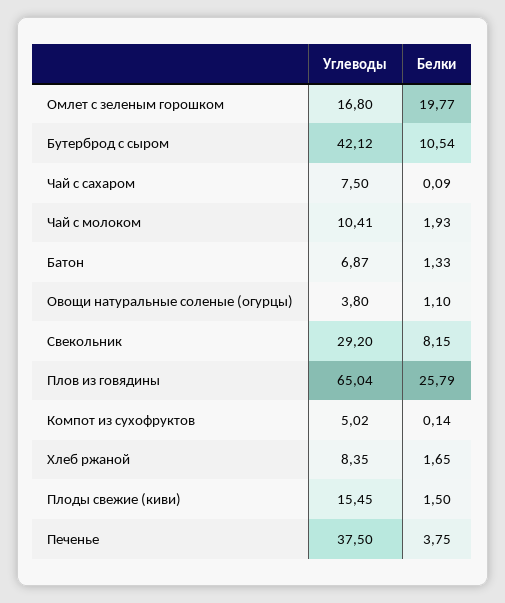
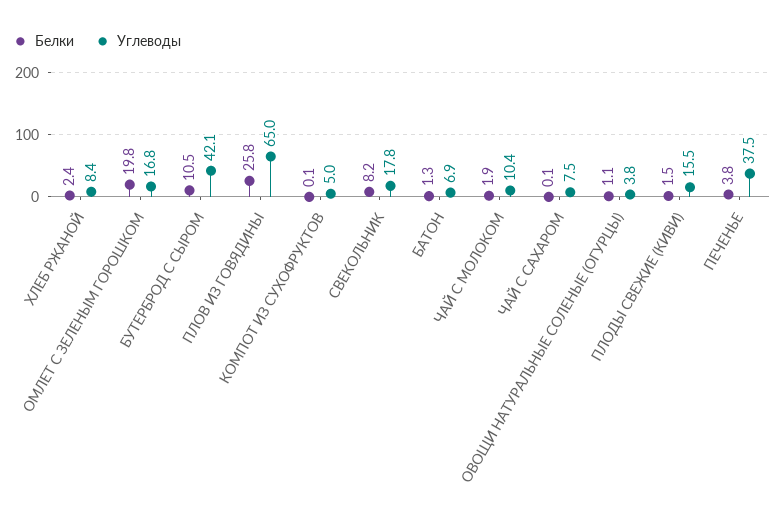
  {
    "Углеводы": {
      "Омлет с зеленым горошком": 16.8,
      "Бутерброд с сыром": 42.12,
      "Чай с сахаром": 7.5,
      "Чай с молоком": 10.41,
      "Батон": 6.87,
      "Овощи натуральные соленые (огурцы)": 3.8,
-     "Свекольник": 29.2,
+     "Свекольник": 17.8,
      "Плов из говядины": 65.04,
      "Компот из сухофруктов": 5.02,
      "Хлеб ржаной": 8.35,
      "Плоды свежие (киви)": 15.45,
      "Печенье": 37.5
    },
    "Белки": {
      "Омлет с зеленым горошком": 19.77,
      "Бутерброд с сыром": 10.54,
      "Чай с сахаром": 0.09,
      "Чай с молоком": 1.93,
      "Батон": 1.33,
      "Овощи натуральные соленые (огурцы)": 1.1,
      "Свекольник": 8.15,
      "Плов из говядины": 25.79,
      "Компот из сухофруктов": 0.14,
-     "Хлеб ржаной": 1.65,
+     "Хлеб ржаной": 2.4,
      "Плоды свежие (киви)": 1.5,
      "Печенье": 3.75
    }
  }

